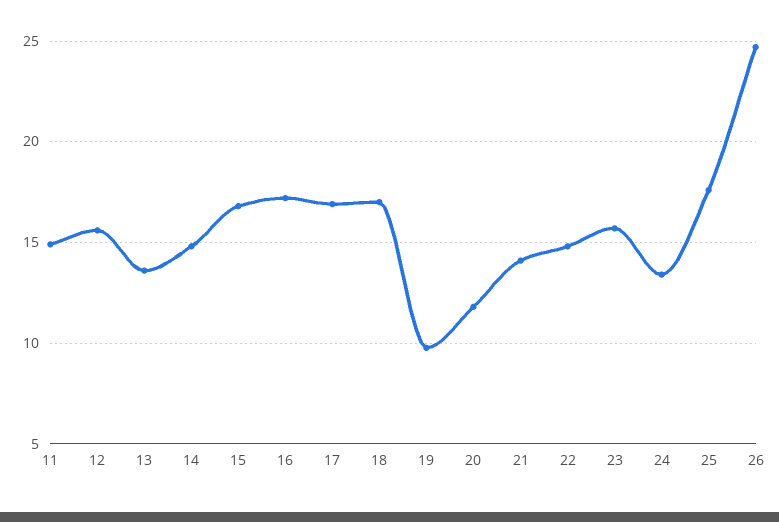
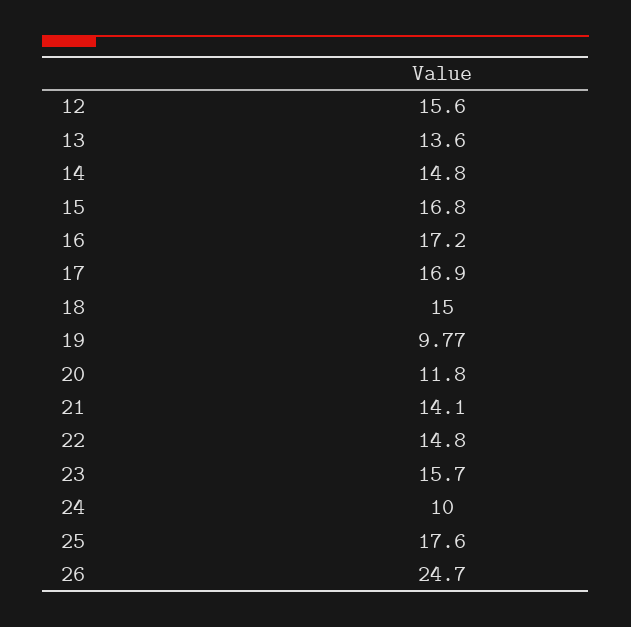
  {
-   "11": 15,
    "12": 15.6,
    "13": 13.6,
    "14": 14.8,
    "15": 16.8,
    "16": 17.2,
    "17": 16.9,
-   "18": 17,
+   "18": 15,
    "19": 9.77,
    "20": 11.8,
    "21": 14.1,
    "22": 14.8,
    "23": 15.7,
-   "24": 13.5,
+   "24": 10,
    "25": 17.6,
    "26": 24.7
  }

